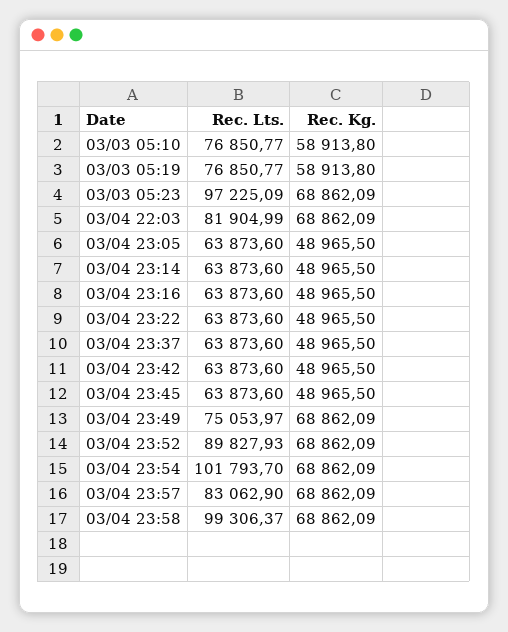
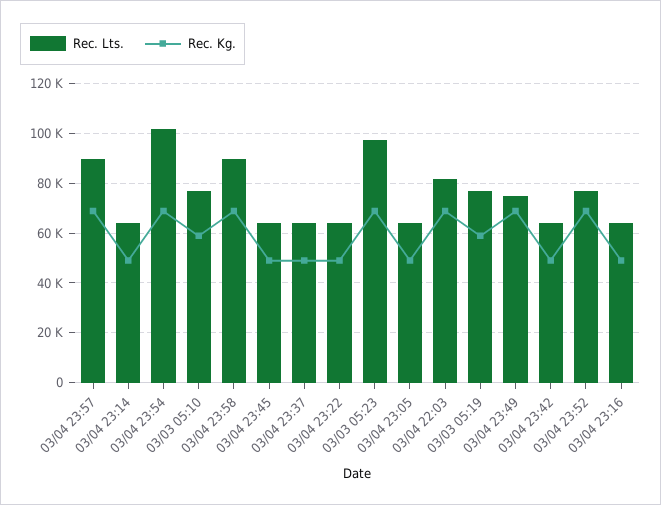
  {
    "Rec. Lts.": {
      "03/03 05:10": 76850.77,
      "03/03 05:19": 76850.77,
      "03/03 05:23": 97225.09,
      "03/04 22:03": 81904.99,
      "03/04 23:05": 63873.6,
      "03/04 23:14": 63873.6,
      "03/04 23:16": 63873.6,
      "03/04 23:22": 63873.6,
      "03/04 23:37": 63873.6,
      "03/04 23:42": 63873.6,
      "03/04 23:45": 63873.6,
      "03/04 23:49": 75053.97,
-     "03/04 23:52": 89827.93,
+     "03/04 23:52": 77500,
      "03/04 23:54": 101793.7,
-     "03/04 23:57": 83062.9,
+     "03/04 23:57": 90000,
-     "03/04 23:58": 99306.37
+     "03/04 23:58": 90000
    },
    "Rec. Kg.": {
      "03/03 05:10": 58913.8,
      "03/03 05:19": 58913.8,
      "03/03 05:23": 68862.09,
      "03/04 22:03": 68862.09,
      "03/04 23:05": 48965.5,
      "03/04 23:14": 48965.5,
      "03/04 23:16": 48965.5,
      "03/04 23:22": 48965.5,
      "03/04 23:37": 48965.5,
      "03/04 23:42": 48965.5,
      "03/04 23:45": 48965.5,
      "03/04 23:49": 68862.09,
      "03/04 23:52": 68862.09,
      "03/04 23:54": 68862.09,
      "03/04 23:57": 68862.09,
      "03/04 23:58": 68862.09
    }
  }

